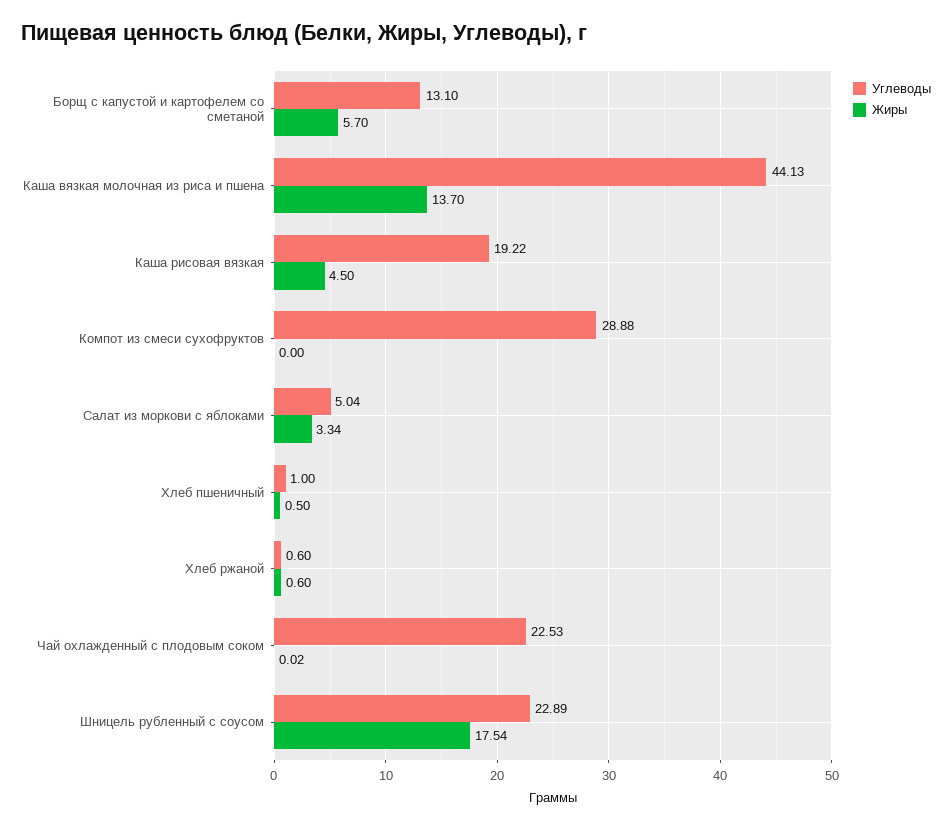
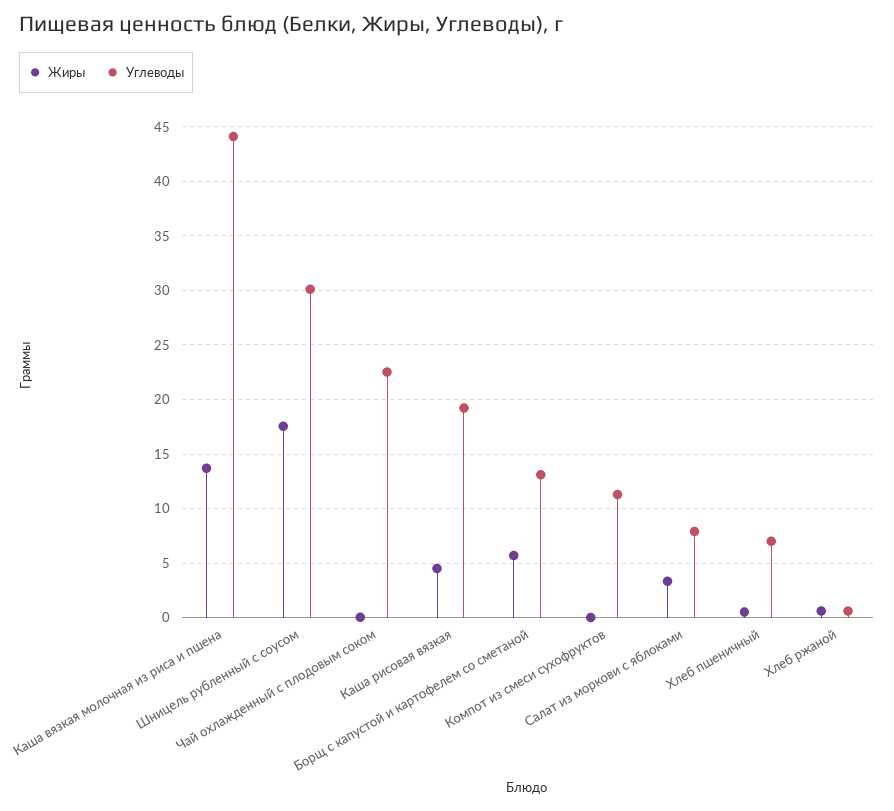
  {
    "Углеводы": {
      "Борщ с капустой и картофелем со сметаной": 13.1,
      "Каша вязкая молочная из риса и пшена": 44.13,
      "Каша рисовая вязкая": 19.22,
-     "Компот из смеси сухофруктов": 28.88,
+     "Компот из смеси сухофруктов": 11,
-     "Салат из моркови с яблоками": 5.04,
+     "Салат из моркови с яблоками": 8,
-     "Хлеб пшеничный": 1,
+     "Хлеб пшеничный": 7,
      "Хлеб ржаной": 0.6,
      "Чай охлажденный с плодовым соком": 22.53,
-     "Шницель рубленный с соусом": 22.89
+     "Шницель рубленный с соусом": 30
    },
    "Жиры": {
      "Борщ с капустой и картофелем со сметаной": 5.7,
      "Каша вязкая молочная из риса и пшена": 13.7,
      "Каша рисовая вязкая": 4.5,
      "Компот из смеси сухофруктов": 0,
      "Салат из моркови с яблоками": 3.34,
      "Хлеб пшеничный": 0.5,
      "Хлеб ржаной": 0.6,
      "Чай охлажденный с плодовым соком": 0.02,
      "Шницель рубленный с соусом": 17.54
    }
  }

